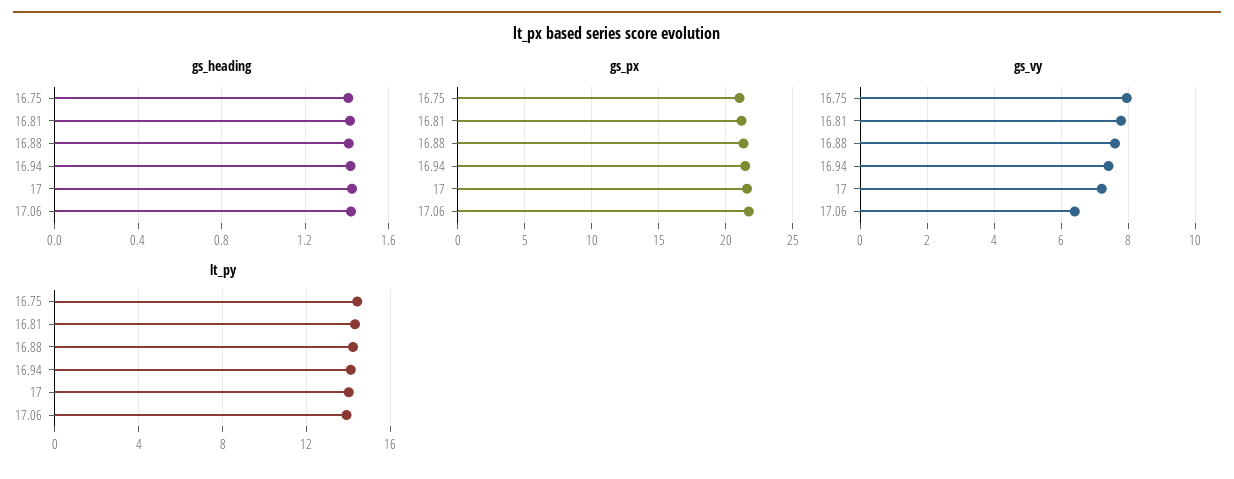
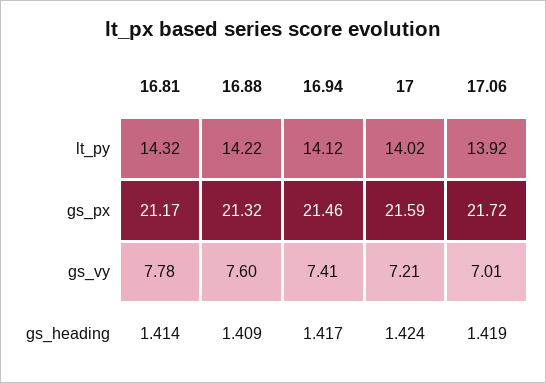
  {
    "gs_heading": {
-     "16.75": 1.4,
      "16.81": 1.414,
      "16.88": 1.409,
      "16.94": 1.417,
      "17": 1.424,
      "17.06": 1.419
    },
    "gs_px": {
-     "16.75": 21,
      "16.81": 21.17,
      "16.88": 21.32,
      "16.94": 21.46,
      "17": 21.59,
      "17.06": 21.72
    },
    "gs_vy": {
-     "16.75": 8,
      "16.81": 7.78,
      "16.88": 7.6,
      "16.94": 7.41,
      "17": 7.21,
-     "17.06": 6.4
+     "17.06": 7.01
    },
    "lt_py": {
-     "16.75": 14.5,
      "16.81": 14.32,
      "16.88": 14.22,
      "16.94": 14.12,
      "17": 14.02,
      "17.06": 13.92
    }
  }

